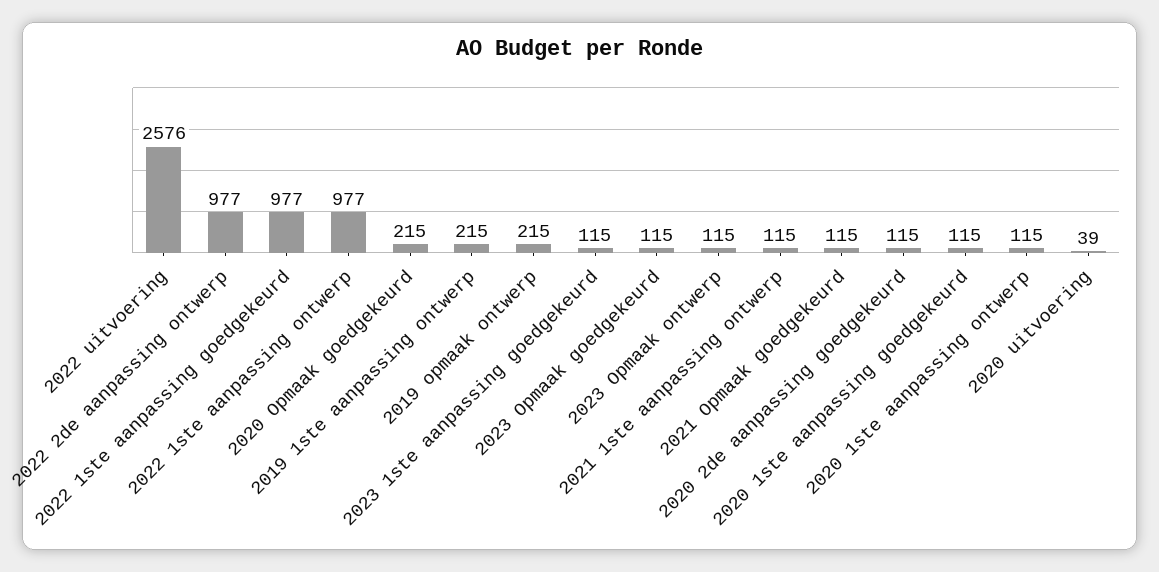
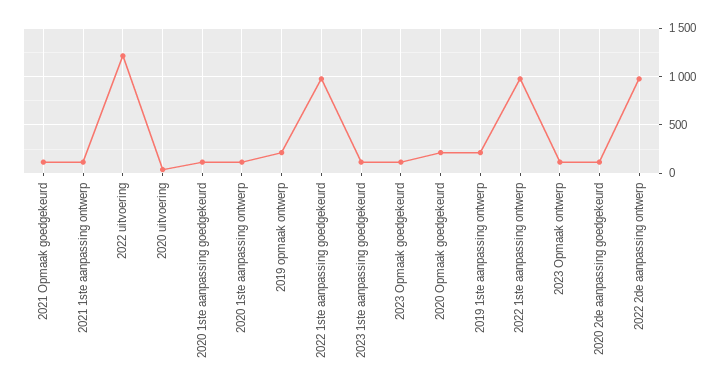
  {
-   "2022 uitvoering": 2576,
+   "2022 uitvoering": 1200,
    "2022 2de aanpassing ontwerp": 977,
    "2022 1ste aanpassing goedgekeurd": 977,
    "2022 1ste aanpassing ontwerp": 977,
    "2020 Opmaak goedgekeurd": 215,
    "2019 1ste aanpassing ontwerp": 215,
    "2019 opmaak ontwerp": 215,
    "2023 1ste aanpassing goedgekeurd": 115,
    "2023 Opmaak goedgekeurd": 115,
    "2023 Opmaak ontwerp": 115,
    "2021 1ste aanpassing ontwerp": 115,
    "2021 Opmaak goedgekeurd": 115,
    "2020 2de aanpassing goedgekeurd": 115,
    "2020 1ste aanpassing goedgekeurd": 115,
    "2020 1ste aanpassing ontwerp": 115,
    "2020 uitvoering": 39
  }

